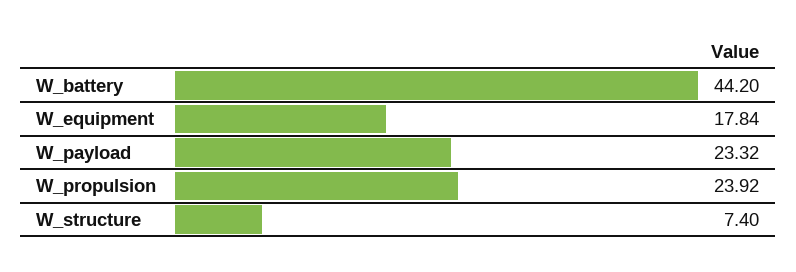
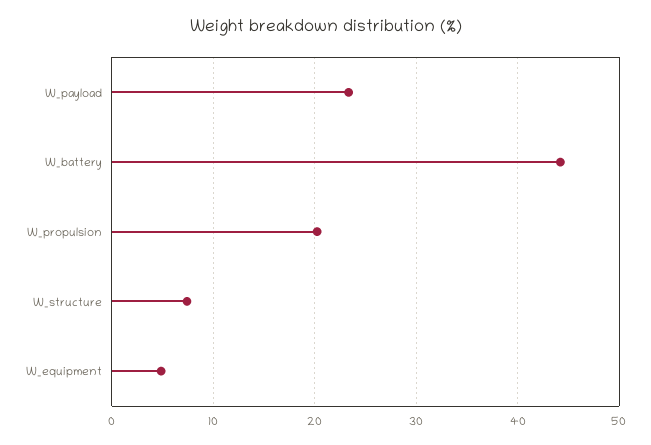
  {
    "W_battery": 44.2,
-   "W_equipment": 17.84,
+   "W_equipment": 5,
    "W_payload": 23.32,
-   "W_propulsion": 23.92,
+   "W_propulsion": 20,
    "W_structure": 7.4
  }

